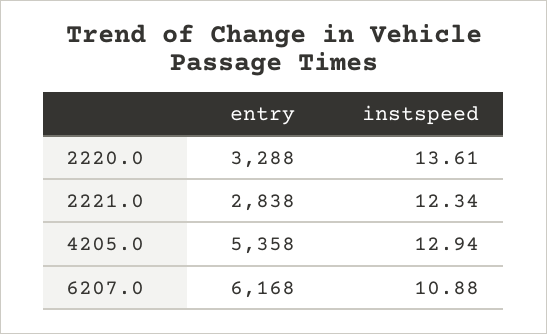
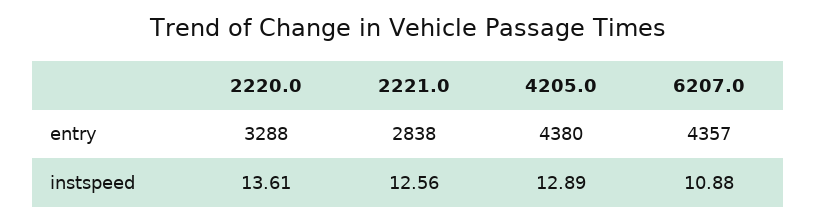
  {
    "entry": {
      "2220.0": 3288,
      "2221.0": 2838,
-     "4205.0": 5358,
+     "4205.0": 4380,
-     "6207.0": 6168
+     "6207.0": 4357
    },
    "instspeed": {
      "2220.0": 13.61,
-     "2221.0": 12.34,
+     "2221.0": 12.56,
-     "4205.0": 12.94,
+     "4205.0": 12.89,
      "6207.0": 10.88
    }
  }

